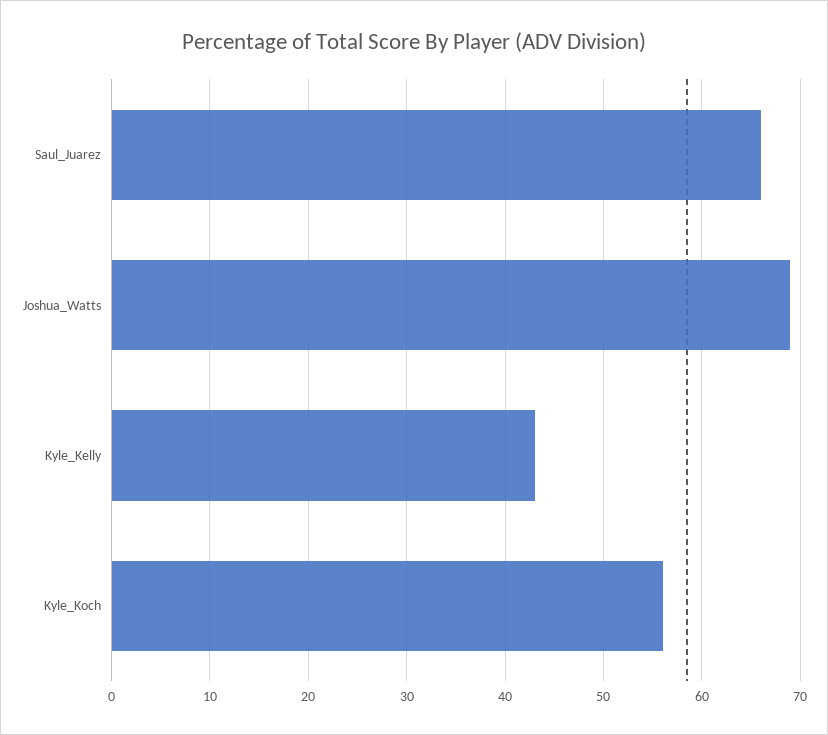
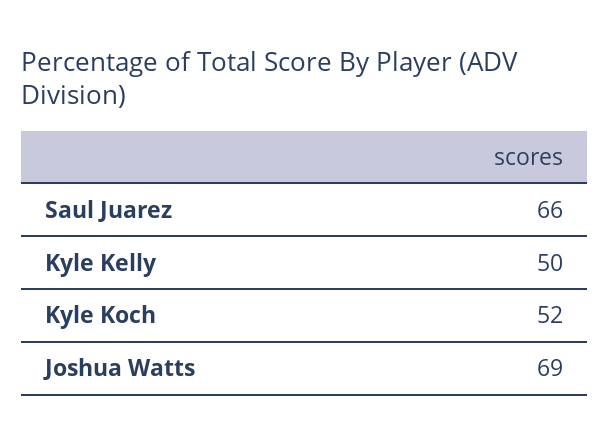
  {
    "Saul_Juarez": 66,
    "Joshua_Watts": 69,
-   "Kyle_Kelly": 43,
+   "Kyle_Kelly": 50,
-   "Kyle_Koch": 56
+   "Kyle_Koch": 52
  }

